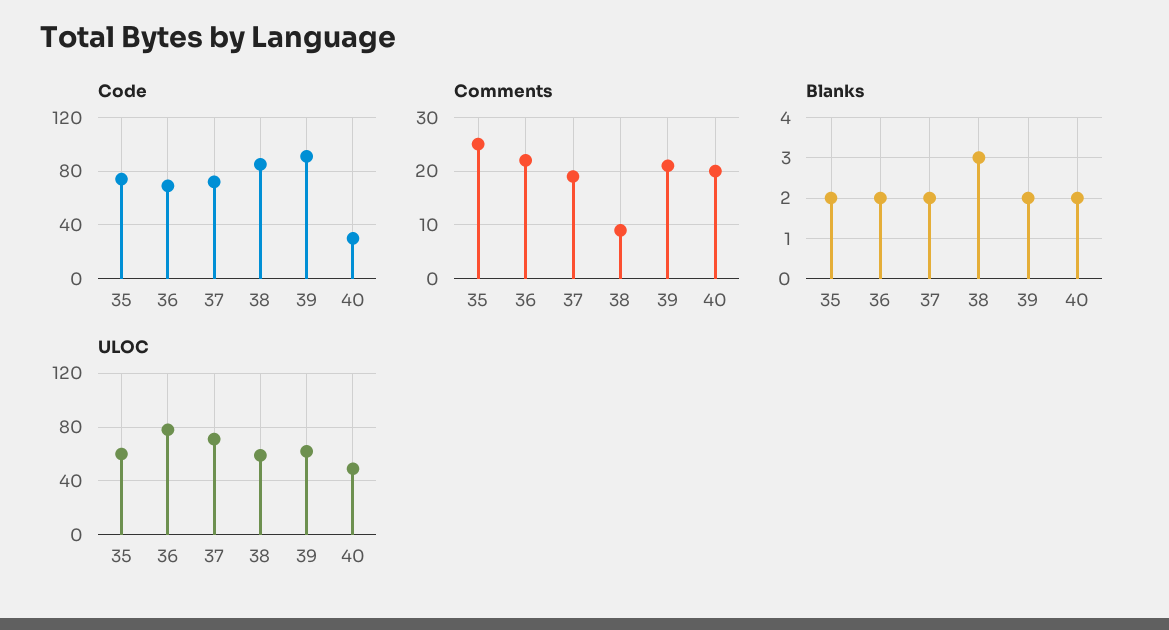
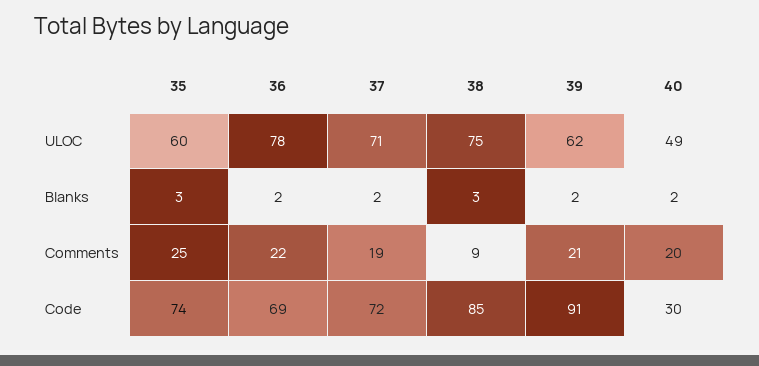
  {
    "Code": {
      "35": 74,
      "36": 69,
      "37": 72,
      "38": 85,
      "39": 91,
      "40": 30
    },
    "Comments": {
      "35": 25,
      "36": 22,
      "37": 19,
      "38": 9,
      "39": 21,
      "40": 20
    },
    "Blanks": {
-     "35": 2,
+     "35": 3,
      "36": 2,
      "37": 2,
      "38": 3,
      "39": 2,
      "40": 2
    },
    "ULOC": {
      "35": 60,
      "36": 78,
      "37": 71,
-     "38": 60,
+     "38": 75,
      "39": 62,
      "40": 49
    }
  }

